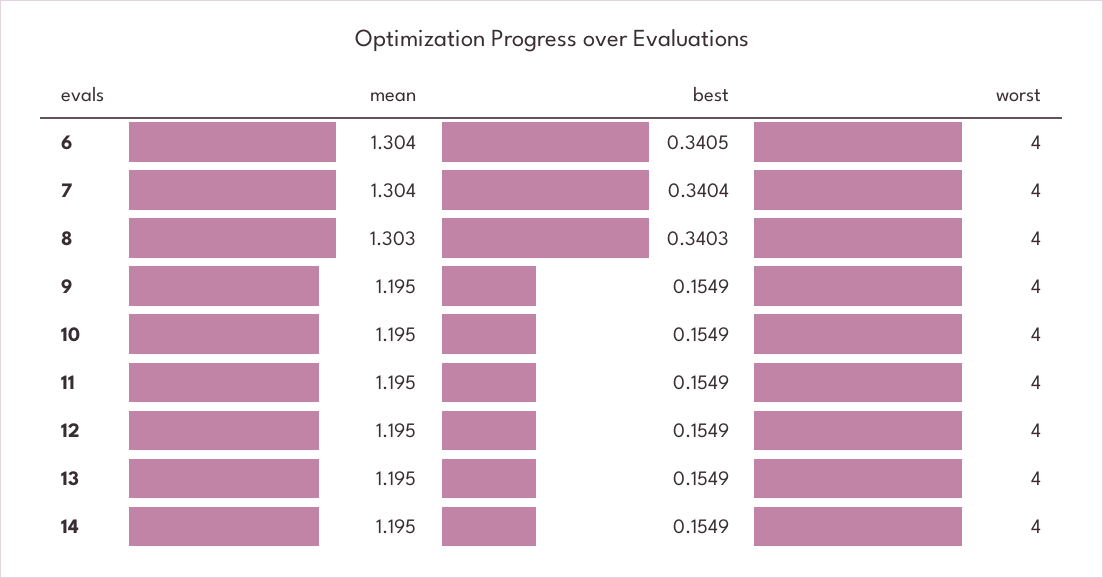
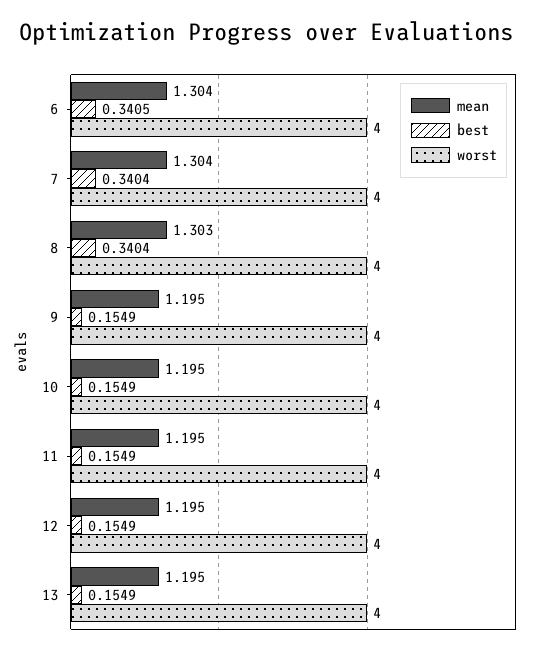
  {
    "mean": {
      "6": 1.304,
      "7": 1.304,
      "8": 1.303,
      "9": 1.195,
      "10": 1.195,
      "11": 1.195,
      "12": 1.195,
-     "13": 1.195,
+     "13": 1.195
-     "14": 1.195
    },
    "best": {
      "6": 0.3405,
      "7": 0.3404,
-     "8": 0.3403,
+     "8": 0.3404,
      "9": 0.1549,
      "10": 0.1549,
      "11": 0.1549,
      "12": 0.1549,
-     "13": 0.1549,
+     "13": 0.1549
-     "14": 0.1549
    },
    "worst": {
      "6": 4,
      "7": 4,
      "8": 4,
      "9": 4,
      "10": 4,
      "11": 4,
      "12": 4,
-     "13": 4,
+     "13": 4
-     "14": 4
    }
  }

